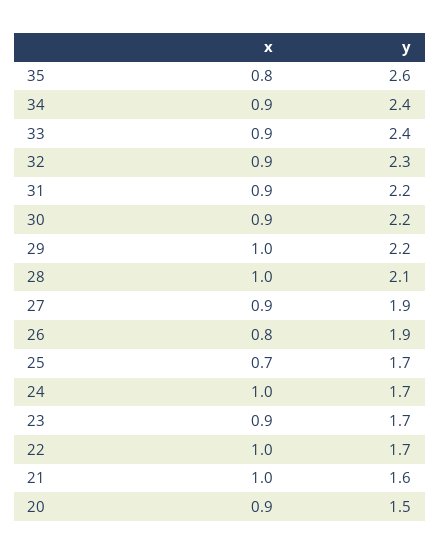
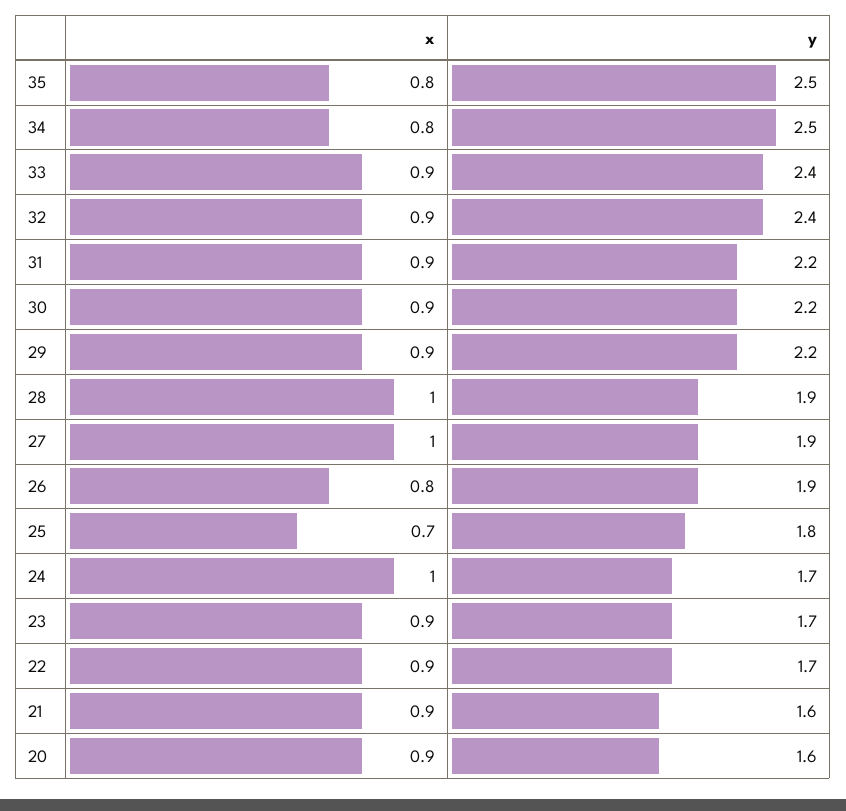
  {
    "x": {
      "35": 0.8,
-     "34": 0.9,
+     "34": 0.8,
      "33": 0.9,
      "32": 0.9,
      "31": 0.9,
      "30": 0.9,
-     "29": 1,
+     "29": 0.9,
      "28": 1,
-     "27": 0.9,
+     "27": 1,
      "26": 0.8,
      "25": 0.7,
      "24": 1,
      "23": 0.9,
-     "22": 1,
+     "22": 0.9,
-     "21": 1,
+     "21": 0.9,
      "20": 0.9
    },
    "y": {
-     "35": 2.6,
+     "35": 2.5,
-     "34": 2.4,
+     "34": 2.5,
      "33": 2.4,
-     "32": 2.3,
+     "32": 2.4,
      "31": 2.2,
      "30": 2.2,
      "29": 2.2,
-     "28": 2.1,
+     "28": 1.9,
      "27": 1.9,
      "26": 1.9,
-     "25": 1.7,
+     "25": 1.8,
      "24": 1.7,
      "23": 1.7,
      "22": 1.7,
      "21": 1.6,
-     "20": 1.5
+     "20": 1.6
    }
  }

